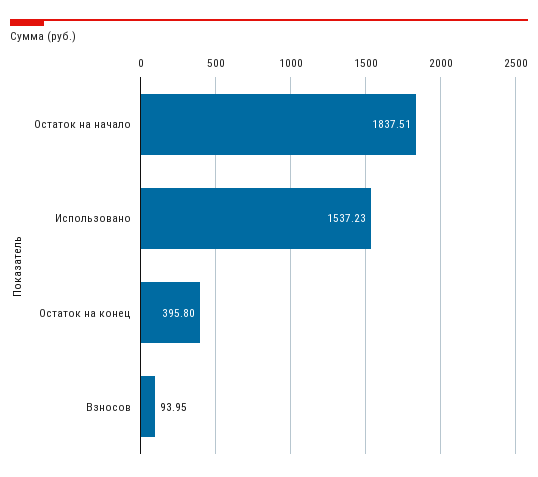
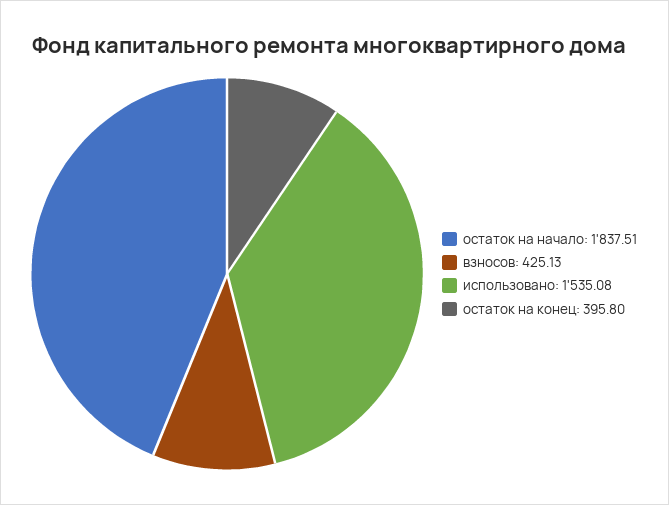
  {
    "Остаток на начало": 1837.51,
-   "Использовано": 1537.23,
+   "Использовано": 1535.08,
    "Остаток на конец": 395.8,
-   "Взносов": 93.95
+   "Взносов": 425.13
  }

